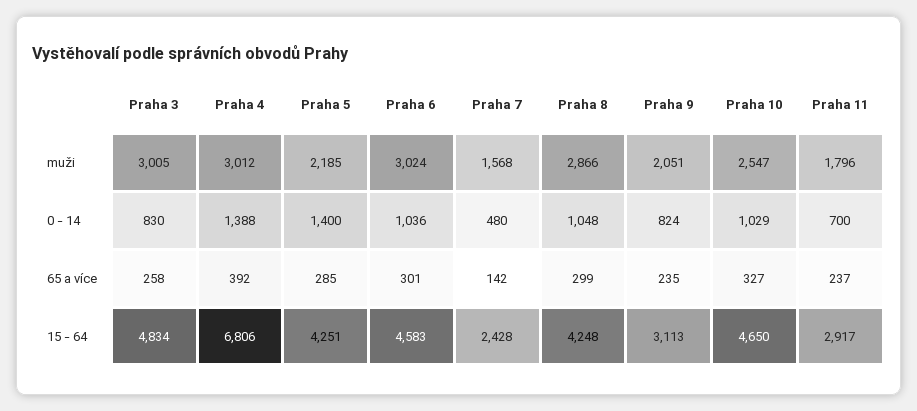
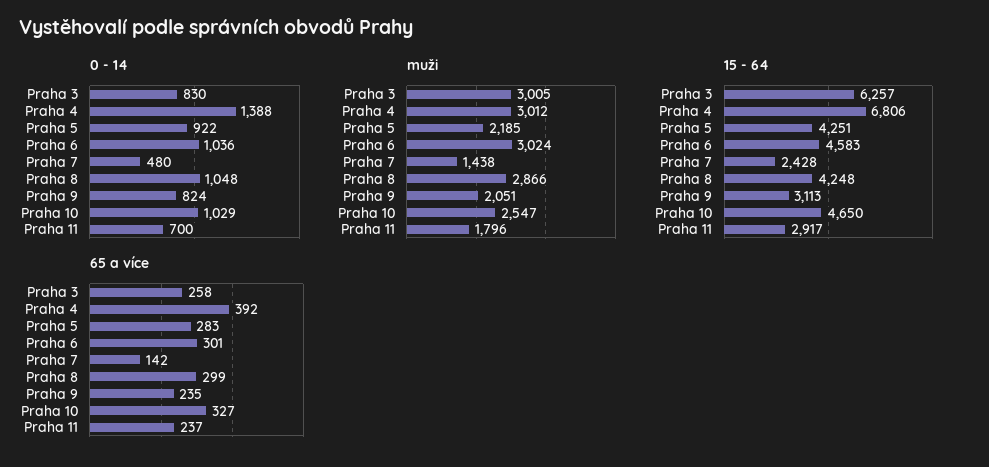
  {
    "muži": {
      "Praha 3": 3005,
      "Praha 4": 3012,
      "Praha 5": 2185,
      "Praha 6": 3024,
-     "Praha 7": 1568,
+     "Praha 7": 1438,
      "Praha 8": 2866,
      "Praha 9": 2051,
      "Praha 10": 2547,
      "Praha 11": 1796
    },
    "0 - 14": {
      "Praha 3": 830,
      "Praha 4": 1388,
-     "Praha 5": 1400,
+     "Praha 5": 922,
      "Praha 6": 1036,
      "Praha 7": 480,
      "Praha 8": 1048,
      "Praha 9": 824,
      "Praha 10": 1029,
      "Praha 11": 700
    },
    "65 a více": {
      "Praha 3": 258,
      "Praha 4": 392,
-     "Praha 5": 285,
+     "Praha 5": 283,
      "Praha 6": 301,
      "Praha 7": 142,
      "Praha 8": 299,
      "Praha 9": 235,
      "Praha 10": 327,
      "Praha 11": 237
    },
    "15 - 64": {
-     "Praha 3": 4834,
+     "Praha 3": 6257,
      "Praha 4": 6806,
      "Praha 5": 4251,
      "Praha 6": 4583,
      "Praha 7": 2428,
      "Praha 8": 4248,
      "Praha 9": 3113,
      "Praha 10": 4650,
      "Praha 11": 2917
    }
  }

